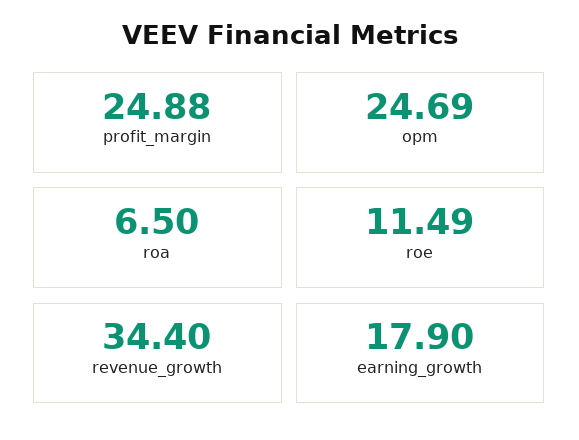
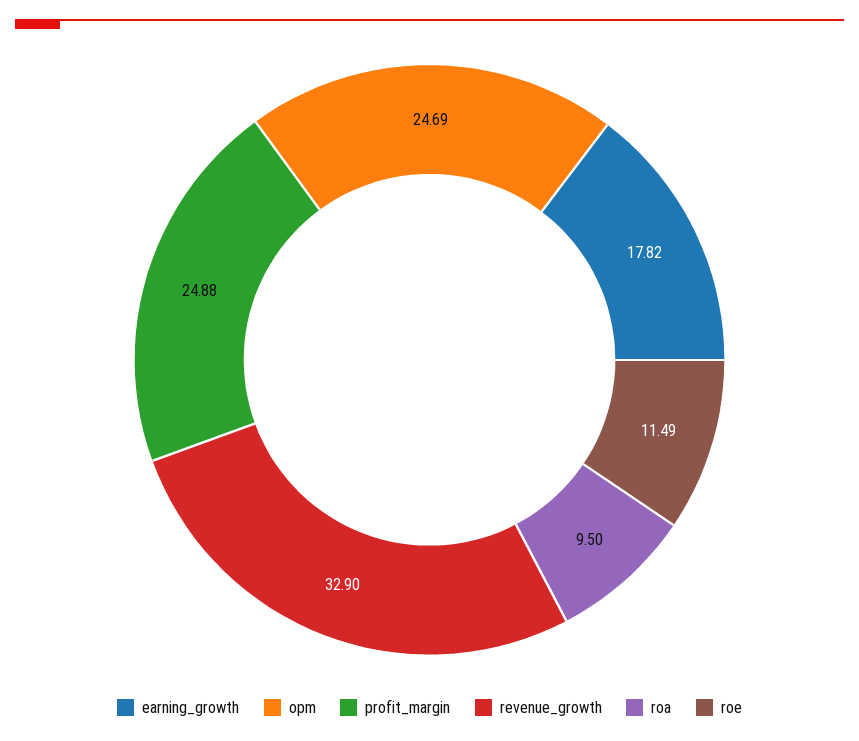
  {
    "profit_margin": 24.88,
    "opm": 24.69,
-   "roa": 6.5,
+   "roa": 9.5,
    "roe": 11.49,
-   "revenue_growth": 34.4,
+   "revenue_growth": 32.9,
-   "earning_growth": 17.9
+   "earning_growth": 17.82
  }

